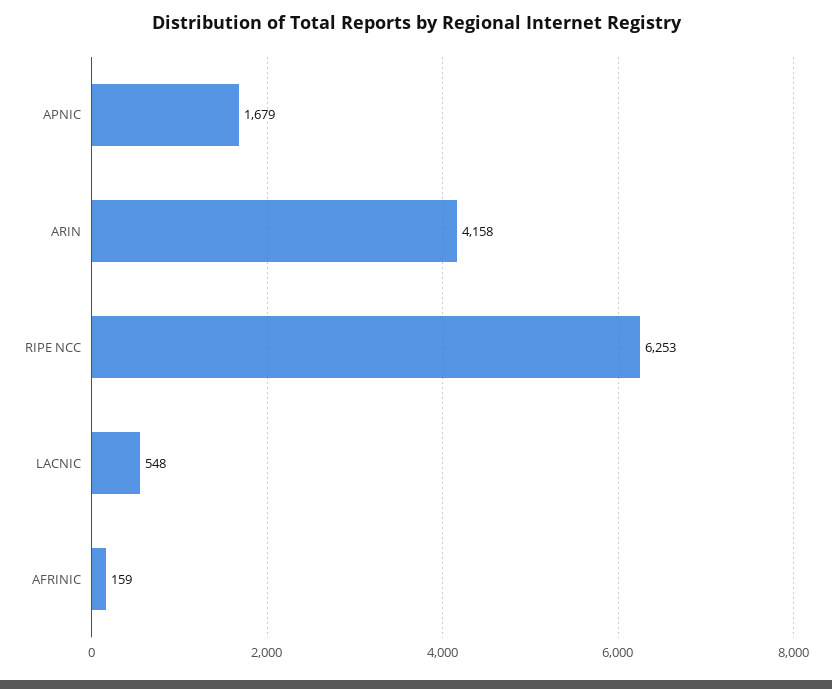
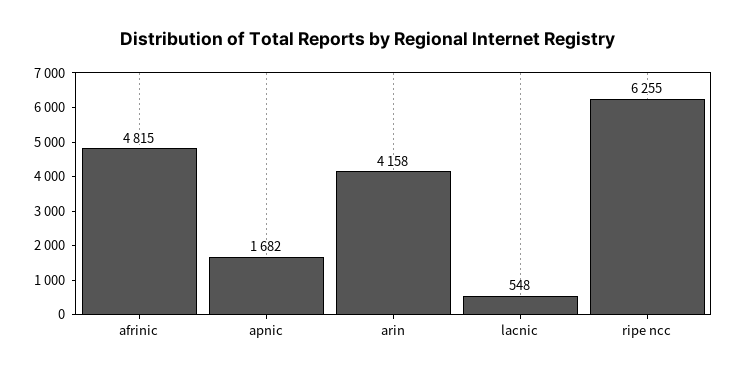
  {
-   "APNIC": 1679,
+   "APNIC": 1682,
    "ARIN": 4158,
-   "RIPE NCC": 6253,
+   "RIPE NCC": 6255,
    "LACNIC": 548,
-   "AFRINIC": 159
+   "AFRINIC": 4815
  }

